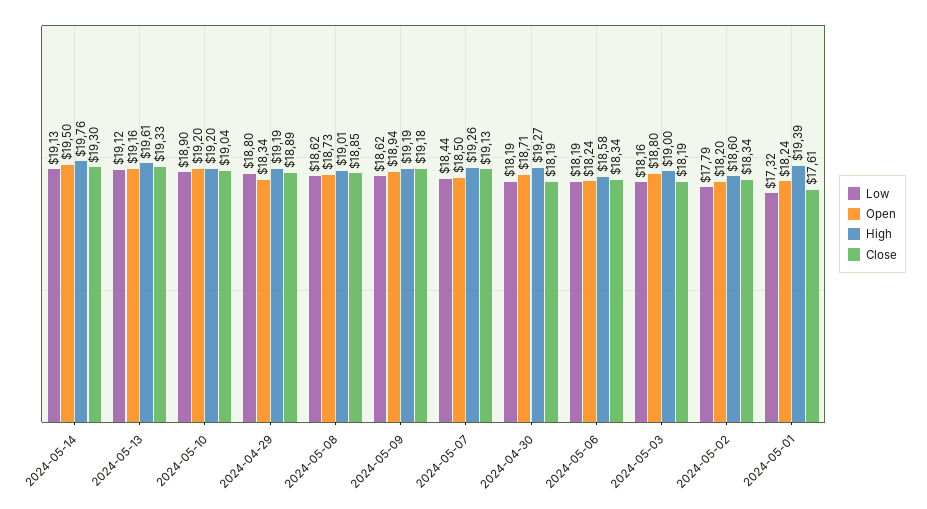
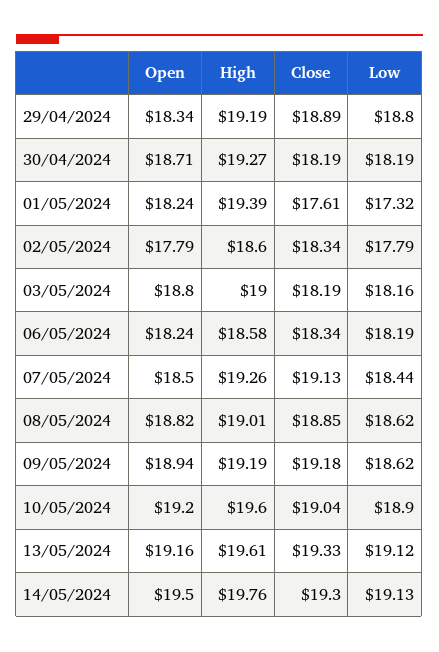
  {
    "Low": {
      "2024-05-14": 19.13,
      "2024-05-13": 19.12,
      "2024-05-10": 18.9,
      "2024-04-29": 18.8,
      "2024-05-08": 18.62,
      "2024-05-09": 18.62,
      "2024-05-07": 18.44,
      "2024-04-30": 18.19,
      "2024-05-06": 18.19,
      "2024-05-03": 18.16,
      "2024-05-02": 17.79,
      "2024-05-01": 17.32
    },
    "Open": {
      "2024-05-14": 19.5,
      "2024-05-13": 19.16,
      "2024-05-10": 19.2,
      "2024-04-29": 18.34,
-     "2024-05-08": 18.73,
+     "2024-05-08": 18.82,
      "2024-05-09": 18.94,
      "2024-05-07": 18.5,
      "2024-04-30": 18.71,
      "2024-05-06": 18.24,
      "2024-05-03": 18.8,
-     "2024-05-02": 18.2,
+     "2024-05-02": 17.79,
      "2024-05-01": 18.24
    },
    "High": {
      "2024-05-14": 19.76,
      "2024-05-13": 19.61,
-     "2024-05-10": 19.2,
+     "2024-05-10": 19.6,
      "2024-04-29": 19.19,
      "2024-05-08": 19.01,
      "2024-05-09": 19.19,
      "2024-05-07": 19.26,
      "2024-04-30": 19.27,
      "2024-05-06": 18.58,
      "2024-05-03": 19,
      "2024-05-02": 18.6,
      "2024-05-01": 19.39
    },
    "Close": {
      "2024-05-14": 19.3,
      "2024-05-13": 19.33,
      "2024-05-10": 19.04,
      "2024-04-29": 18.89,
      "2024-05-08": 18.85,
      "2024-05-09": 19.18,
      "2024-05-07": 19.13,
      "2024-04-30": 18.19,
      "2024-05-06": 18.34,
      "2024-05-03": 18.19,
      "2024-05-02": 18.34,
      "2024-05-01": 17.61
    }
  }

